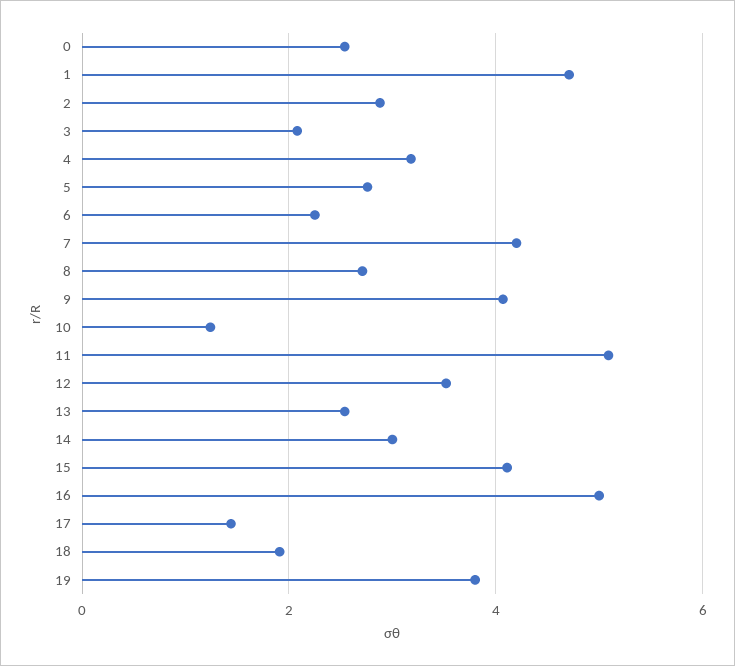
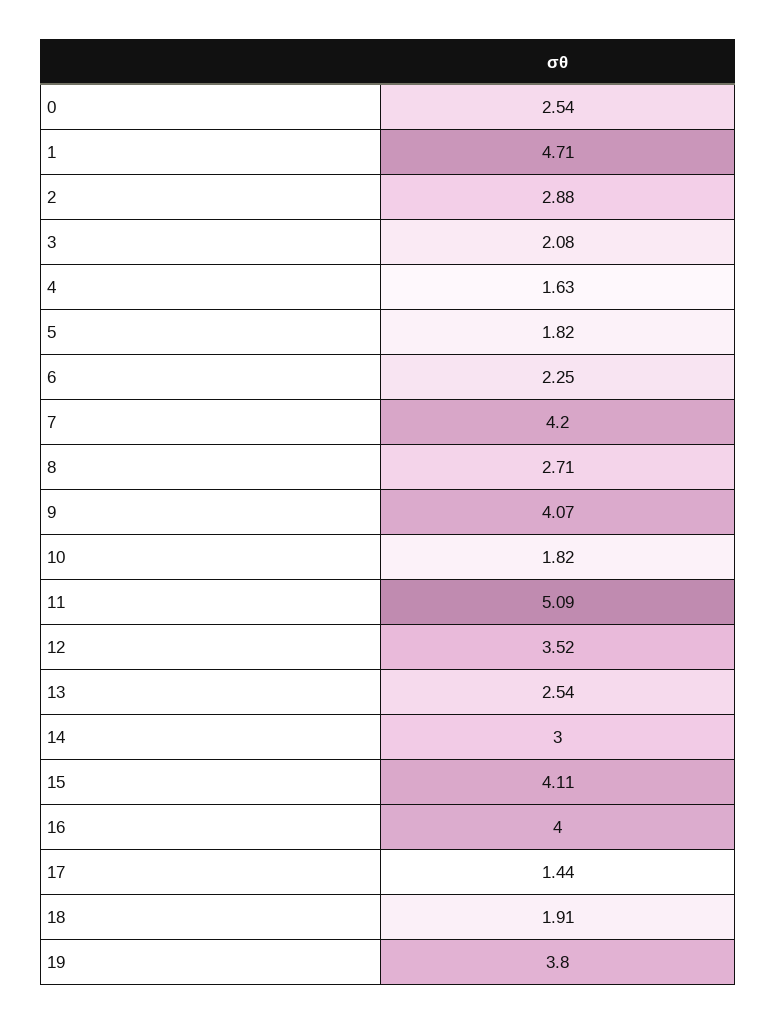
  {
    "0": 2.54,
    "1": 4.71,
    "2": 2.88,
    "3": 2.08,
-   "4": 3.2,
+   "4": 1.63,
-   "5": 2.8,
+   "5": 1.82,
    "6": 2.25,
    "7": 4.2,
    "8": 2.71,
    "9": 4.07,
-   "10": 1.2,
+   "10": 1.82,
    "11": 5.09,
    "12": 3.52,
    "13": 2.54,
    "14": 3,
    "15": 4.11,
-   "16": 5,
+   "16": 4,
    "17": 1.44,
    "18": 1.91,
    "19": 3.8
  }

